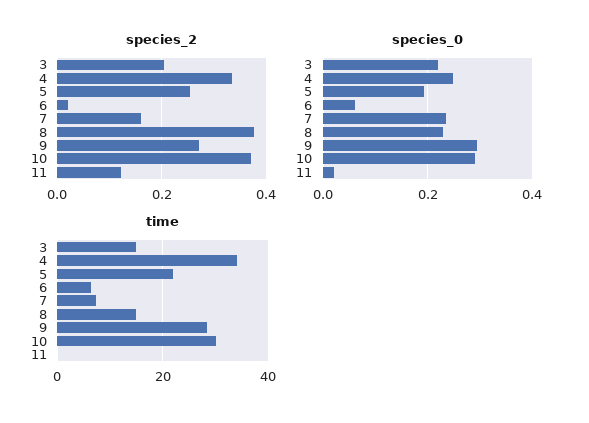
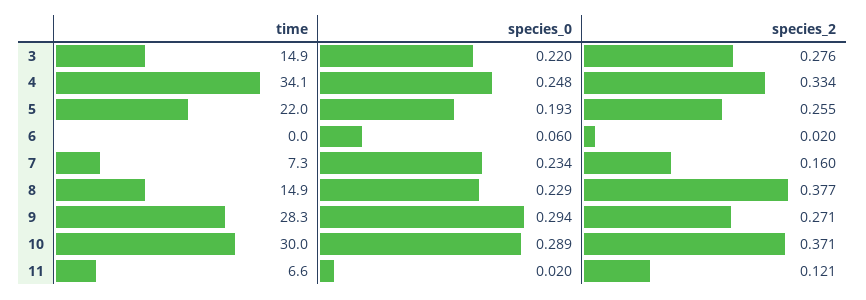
  {
    "species_2": {
-     "3": 0.2,
+     "3": 0.276,
      "4": 0.334,
      "5": 0.255,
      "6": 0.02,
      "7": 0.16,
      "8": 0.377,
      "9": 0.271,
      "10": 0.371,
      "11": 0.121
    },
    "species_0": {
      "3": 0.22,
      "4": 0.248,
      "5": 0.193,
      "6": 0.06,
      "7": 0.234,
      "8": 0.229,
      "9": 0.294,
      "10": 0.289,
      "11": 0.02
    },
    "time": {
      "3": 14.9,
      "4": 34.1,
      "5": 22,
-     "6": 6,
+     "6": 0,
      "7": 7.3,
      "8": 14.9,
      "9": 28.3,
      "10": 30,
-     "11": 0
+     "11": 6.6
    }
  }

